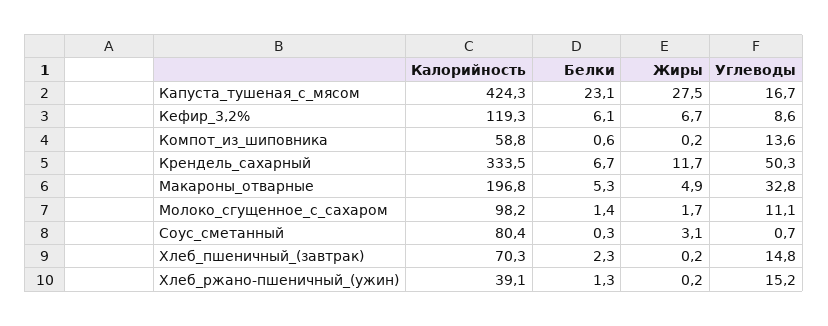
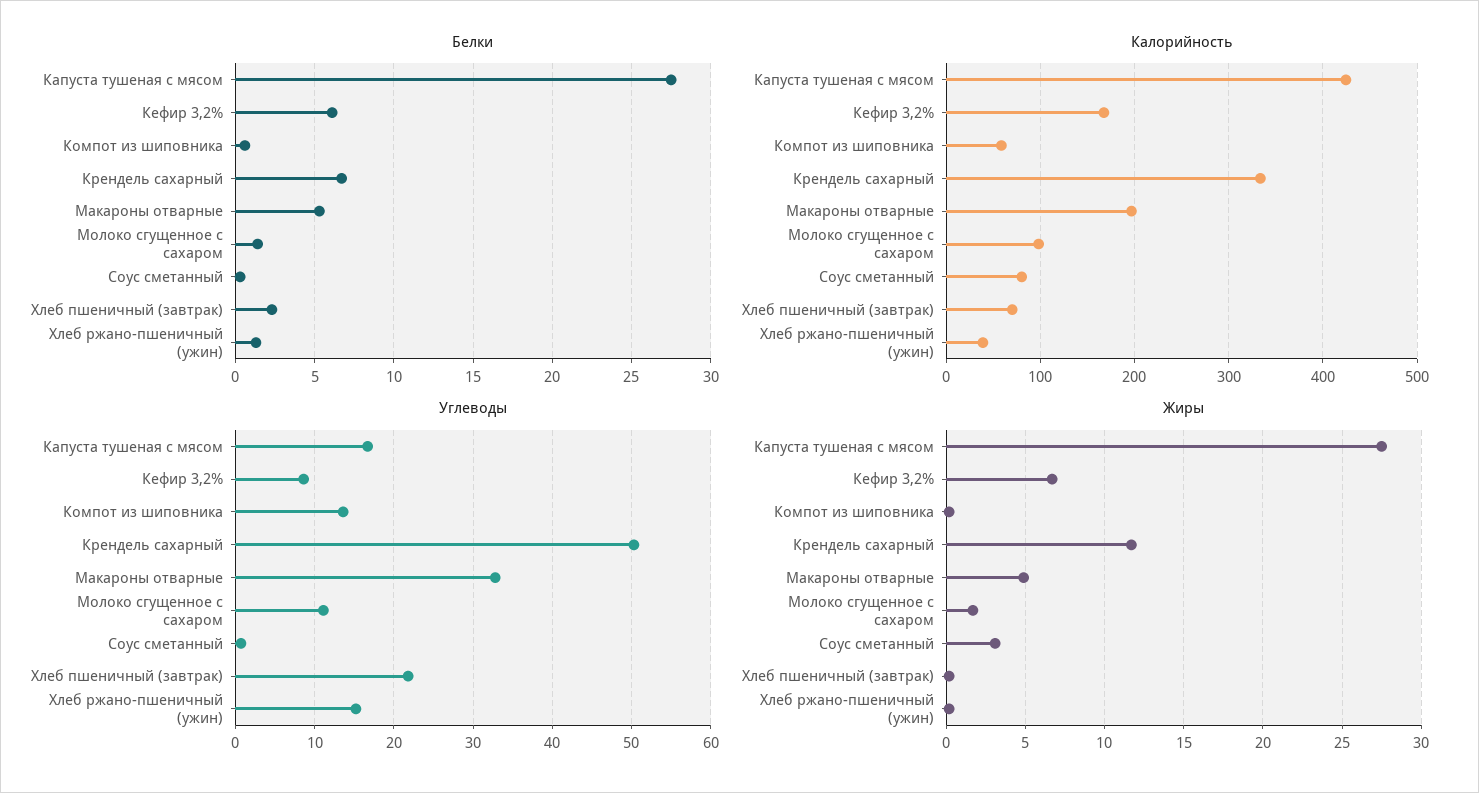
  {
    "Калорийность": {
      "Капуста_тушеная_с_мясом": 424.3,
-     "Кефир_3,2%": 119.3,
+     "Кефир_3,2%": 170,
      "Компот_из_шиповника": 58.8,
      "Крендель_сахарный": 333.5,
      "Макароны_отварные": 196.8,
      "Молоко_сгущенное_с_сахаром": 98.2,
      "Соус_сметанный": 80.4,
      "Хлеб_пшеничный_(завтрак)": 70.3,
      "Хлеб_ржано-пшеничный_(ужин)": 39.1
    },
    "Белки": {
-     "Капуста_тушеная_с_мясом": 23.1,
+     "Капуста_тушеная_с_мясом": 27.5,
      "Кефир_3,2%": 6.1,
      "Компот_из_шиповника": 0.6,
      "Крендель_сахарный": 6.7,
      "Макароны_отварные": 5.3,
      "Молоко_сгущенное_с_сахаром": 1.4,
      "Соус_сметанный": 0.3,
      "Хлеб_пшеничный_(завтрак)": 2.3,
      "Хлеб_ржано-пшеничный_(ужин)": 1.3
    },
    "Жиры": {
      "Капуста_тушеная_с_мясом": 27.5,
      "Кефир_3,2%": 6.7,
      "Компот_из_шиповника": 0.2,
      "Крендель_сахарный": 11.7,
      "Макароны_отварные": 4.9,
      "Молоко_сгущенное_с_сахаром": 1.7,
      "Соус_сметанный": 3.1,
      "Хлеб_пшеничный_(завтрак)": 0.2,
      "Хлеб_ржано-пшеничный_(ужин)": 0.2
    },
    "Углеводы": {
      "Капуста_тушеная_с_мясом": 16.7,
      "Кефир_3,2%": 8.6,
      "Компот_из_шиповника": 13.6,
      "Крендель_сахарный": 50.3,
      "Макароны_отварные": 32.8,
      "Молоко_сгущенное_с_сахаром": 11.1,
      "Соус_сметанный": 0.7,
-     "Хлеб_пшеничный_(завтрак)": 14.8,
+     "Хлеб_пшеничный_(завтрак)": 22,
      "Хлеб_ржано-пшеничный_(ужин)": 15.2
    }
  }

